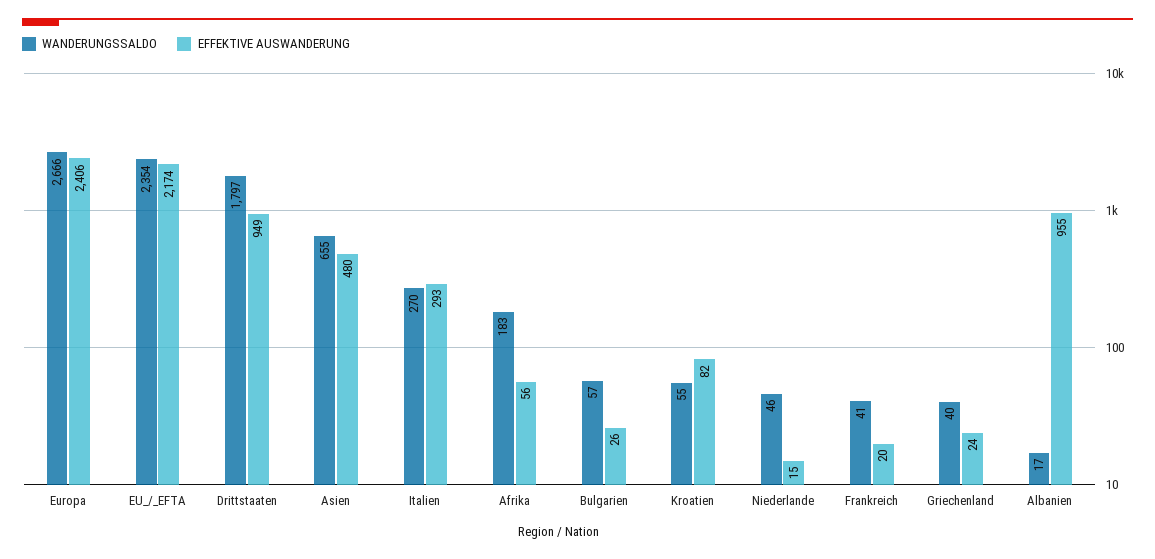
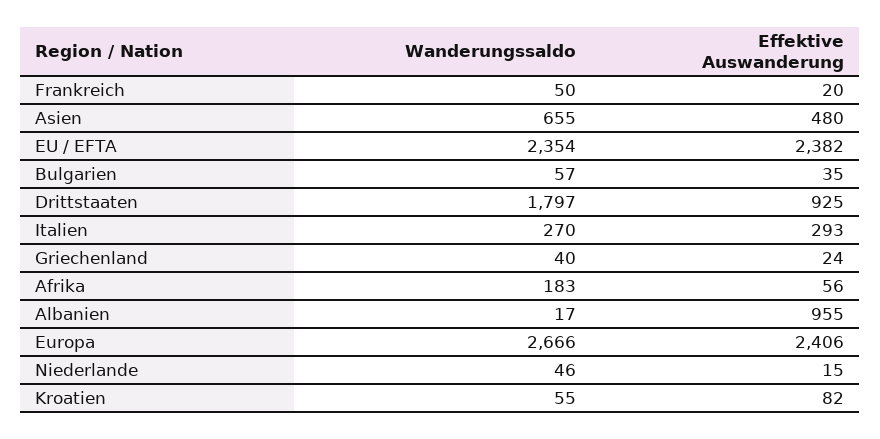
  {
    "WANDERUNGSSALDO": {
      "Europa": 2666,
      "EU_/_EFTA": 2354,
      "Drittstaaten": 1797,
      "Asien": 655,
      "Italien": 270,
      "Afrika": 183,
      "Bulgarien": 57,
      "Kroatien": 55,
      "Niederlande": 46,
-     "Frankreich": 41,
+     "Frankreich": 50,
      "Griechenland": 40,
      "Albanien": 17
    },
    "EFFEKTIVE AUSWANDERUNG": {
      "Europa": 2406,
-     "EU_/_EFTA": 2174,
+     "EU_/_EFTA": 2382,
-     "Drittstaaten": 949,
+     "Drittstaaten": 925,
      "Asien": 480,
      "Italien": 293,
      "Afrika": 56,
-     "Bulgarien": 26,
+     "Bulgarien": 35,
      "Kroatien": 82,
      "Niederlande": 15,
      "Frankreich": 20,
      "Griechenland": 24,
      "Albanien": 955
    }
  }

